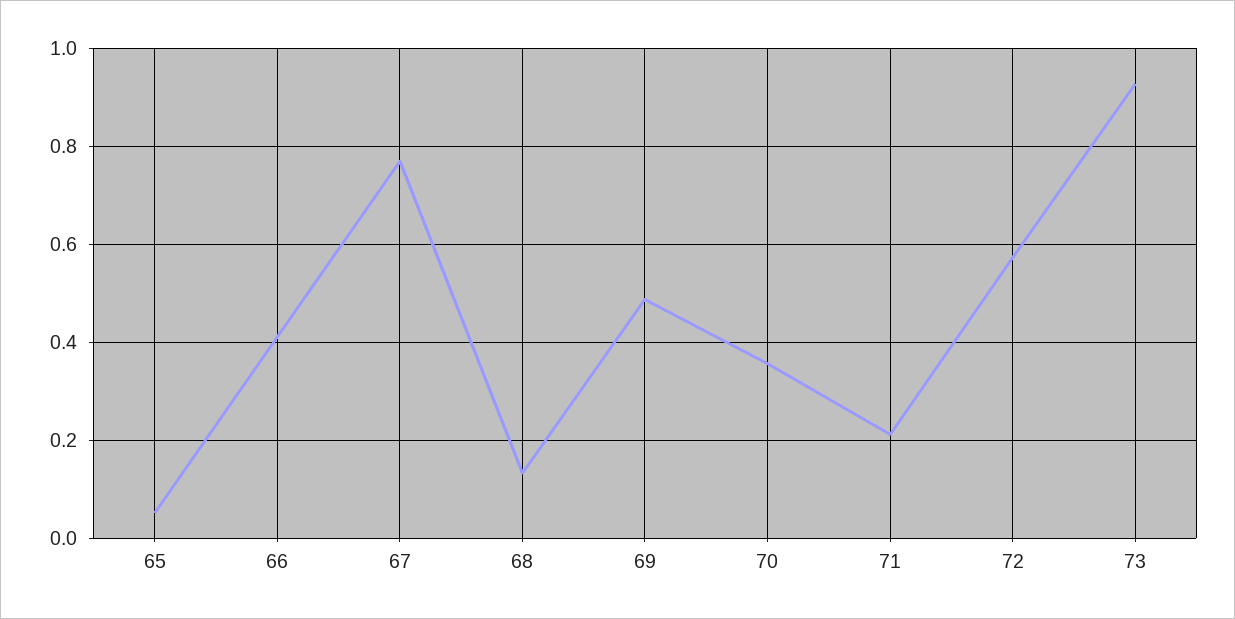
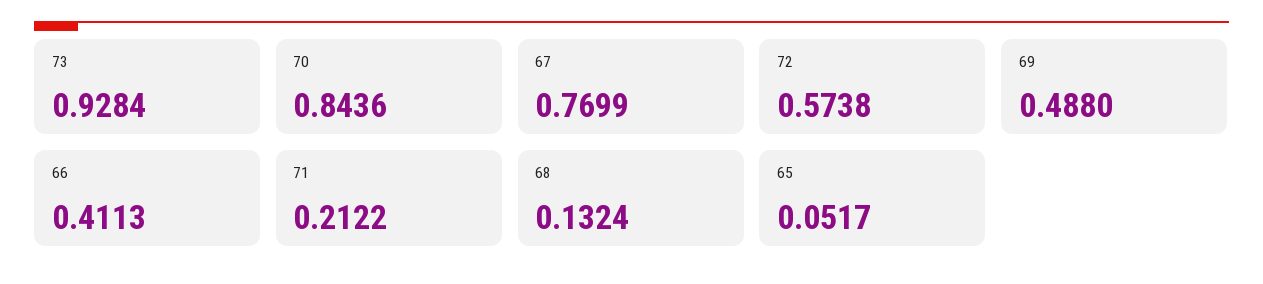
  {
    "65": 0.0517,
    "66": 0.4113,
    "67": 0.7699,
    "68": 0.1324,
    "69": 0.488,
-   "70": 0.36,
+   "70": 0.8436,
    "71": 0.2122,
    "72": 0.5738,
    "73": 0.9284
  }

